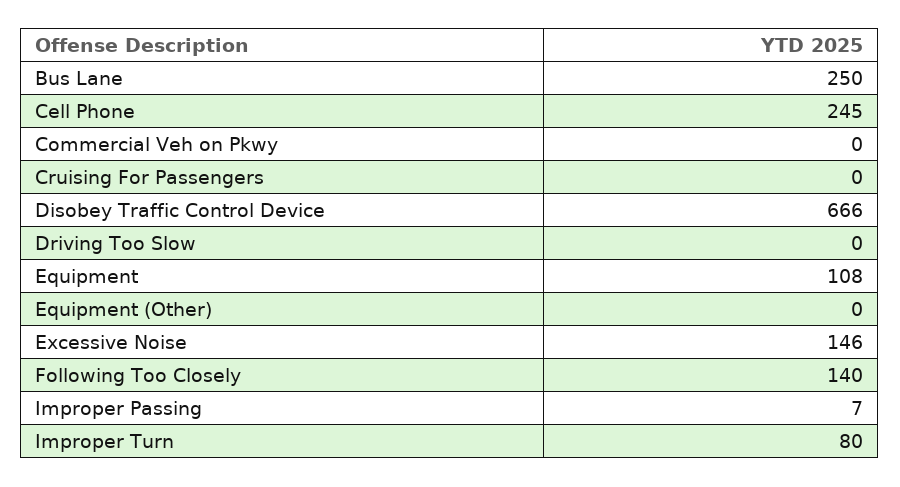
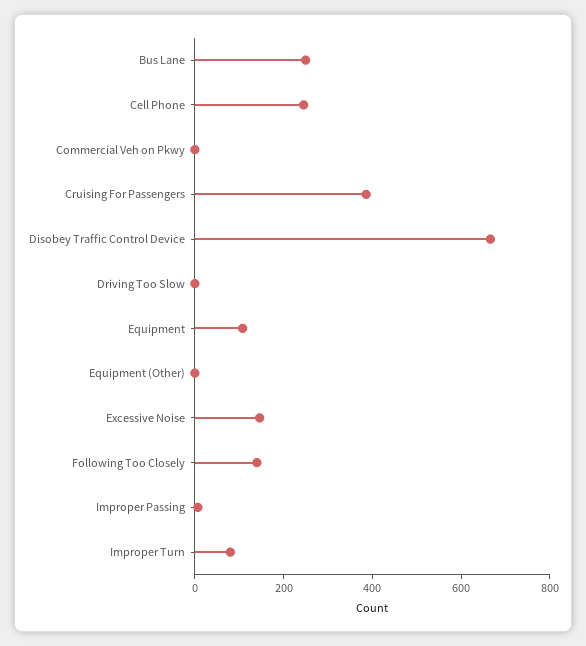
  {
    "Bus Lane": 250,
    "Cell Phone": 245,
    "Commercial Veh on Pkwy": 0,
-   "Cruising For Passengers": 0,
+   "Cruising For Passengers": 400,
    "Disobey Traffic Control Device": 666,
    "Driving Too Slow": 0,
    "Equipment": 108,
    "Equipment (Other)": 0,
    "Excessive Noise": 146,
    "Following Too Closely": 140,
    "Improper Passing": 7,
    "Improper Turn": 80
  }

